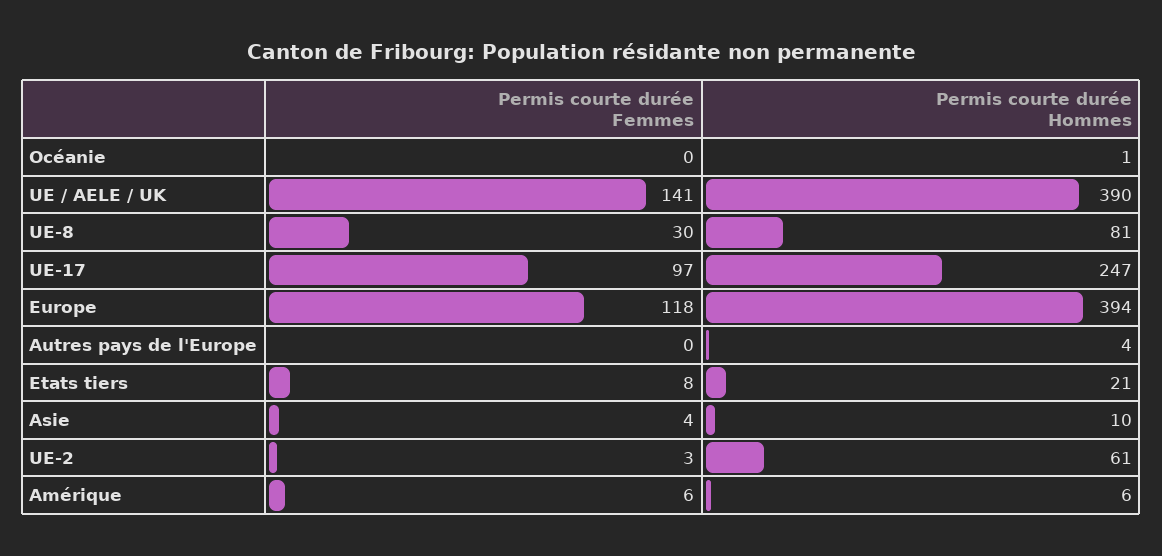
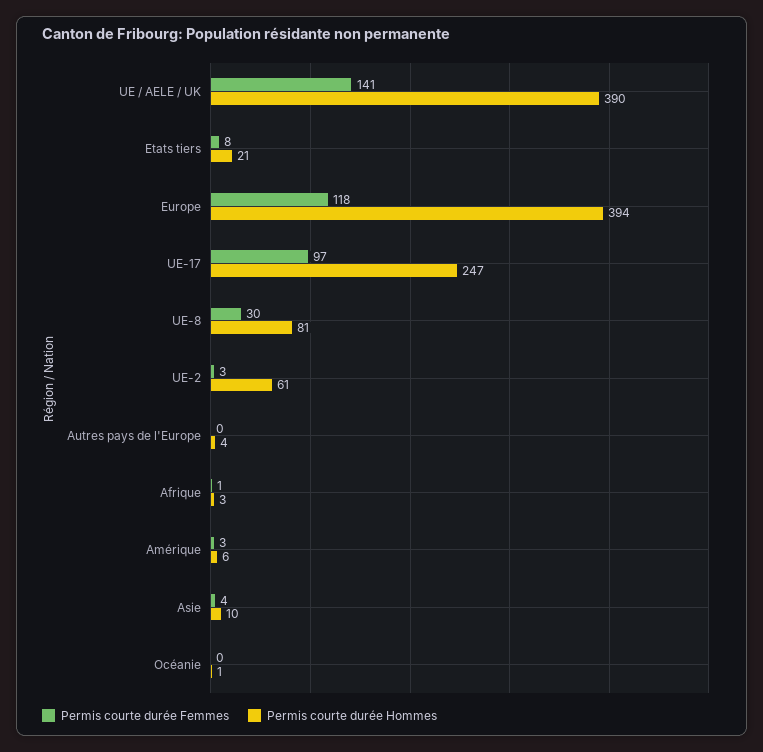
  {
    "Permis courte durée Femmes": {
      "Océanie": 0,
      "UE / AELE / UK": 141,
      "UE-8": 30,
      "UE-17": 97,
      "Europe": 118,
      "Autres pays de l'Europe": 0,
      "Etats tiers": 8,
      "Asie": 4,
      "UE-2": 3,
-     "Amérique": 6
+     "Amérique": 3,
+     "Afrique": 1
    },
    "Permis courte durée Hommes": {
      "Océanie": 1,
      "UE / AELE / UK": 390,
      "UE-8": 81,
      "UE-17": 247,
      "Europe": 394,
      "Autres pays de l'Europe": 4,
      "Etats tiers": 21,
      "Asie": 10,
      "UE-2": 61,
-     "Amérique": 6
+     "Amérique": 6,
+     "Afrique": 3
    }
  }

